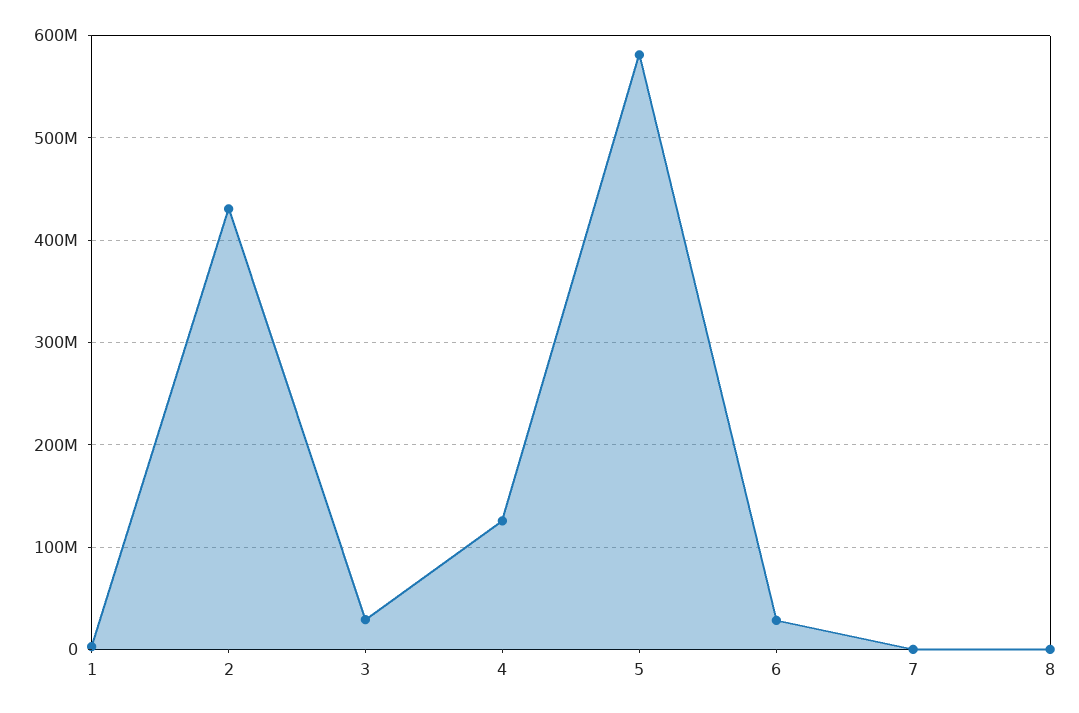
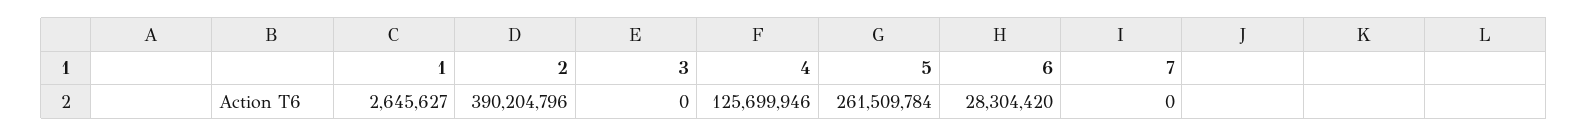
  {
    "1": 2645627,
-   "2": 430000000,
+   "2": 390204796,
-   "3": 30000000,
+   "3": 0,
    "4": 125699946,
-   "5": 580000000,
+   "5": 261509784,
    "6": 28304420,
-   "7": 0,
+   "7": 0
-   "8": 0
  }

